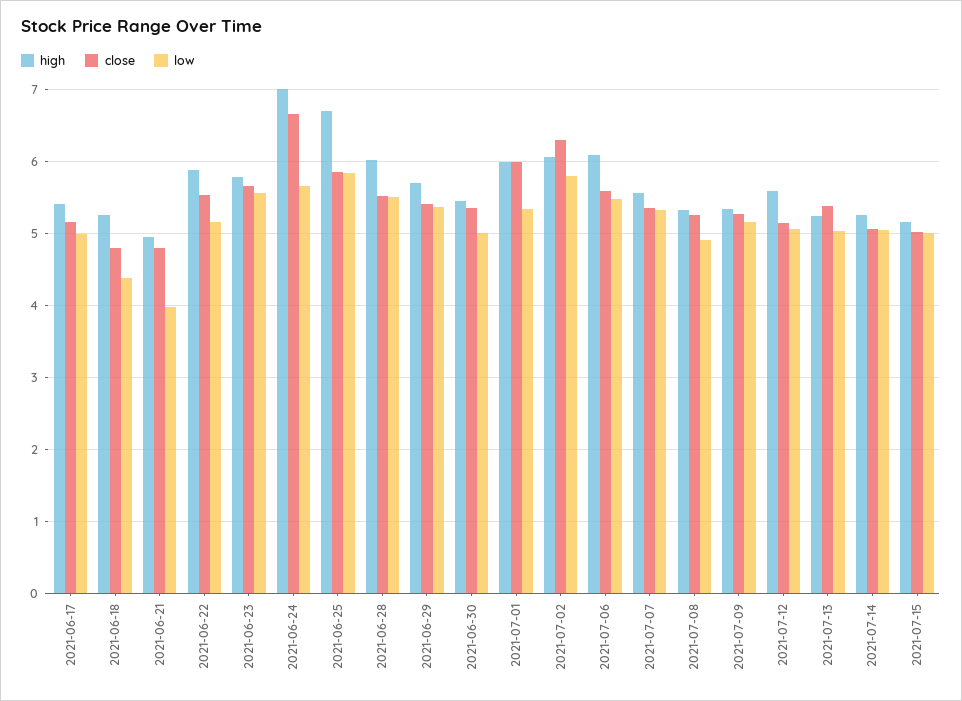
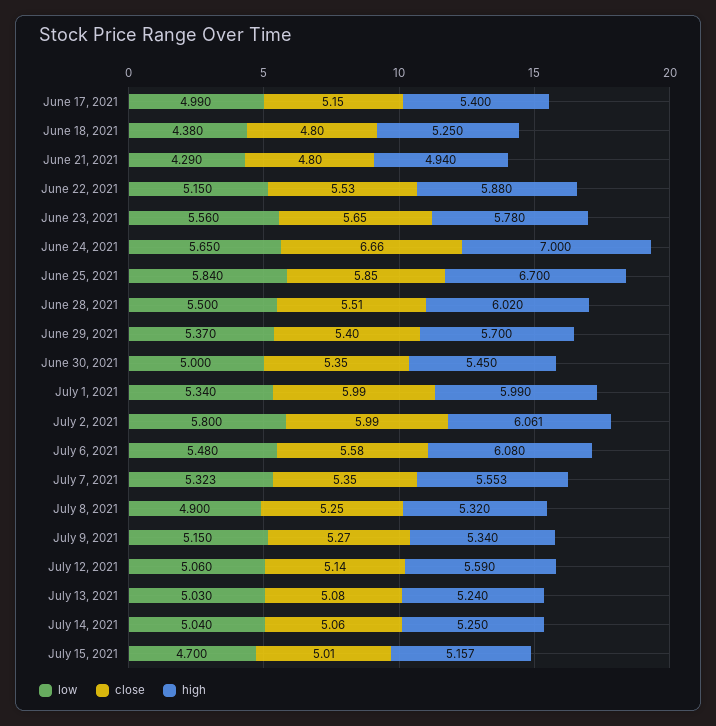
  {
    "high": {
      "2021-06-17": 5.4,
      "2021-06-18": 5.25,
      "2021-06-21": 4.94,
      "2021-06-22": 5.88,
      "2021-06-23": 5.78,
      "2021-06-24": 7,
      "2021-06-25": 6.7,
      "2021-06-28": 6.02,
      "2021-06-29": 5.7,
      "2021-06-30": 5.45,
      "2021-07-01": 5.99,
      "2021-07-02": 6.061,
      "2021-07-06": 6.08,
      "2021-07-07": 5.553,
      "2021-07-08": 5.32,
      "2021-07-09": 5.34,
      "2021-07-12": 5.59,
      "2021-07-13": 5.24,
      "2021-07-14": 5.25,
      "2021-07-15": 5.157
    },
    "close": {
      "2021-06-17": 5.15,
      "2021-06-18": 4.8,
      "2021-06-21": 4.8,
      "2021-06-22": 5.53,
      "2021-06-23": 5.65,
      "2021-06-24": 6.66,
      "2021-06-25": 5.85,
      "2021-06-28": 5.51,
      "2021-06-29": 5.4,
      "2021-06-30": 5.35,
      "2021-07-01": 5.99,
-     "2021-07-02": 6.3,
+     "2021-07-02": 5.99,
      "2021-07-06": 5.58,
      "2021-07-07": 5.35,
      "2021-07-08": 5.25,
      "2021-07-09": 5.27,
      "2021-07-12": 5.14,
-     "2021-07-13": 5.4,
+     "2021-07-13": 5.08,
      "2021-07-14": 5.06,
      "2021-07-15": 5.01
    },
    "low": {
      "2021-06-17": 4.99,
      "2021-06-18": 4.38,
-     "2021-06-21": 4,
+     "2021-06-21": 4.29,
      "2021-06-22": 5.15,
      "2021-06-23": 5.56,
      "2021-06-24": 5.65,
      "2021-06-25": 5.84,
      "2021-06-28": 5.5,
      "2021-06-29": 5.37,
      "2021-06-30": 5,
      "2021-07-01": 5.34,
      "2021-07-02": 5.8,
      "2021-07-06": 5.48,
      "2021-07-07": 5.323,
      "2021-07-08": 4.9,
      "2021-07-09": 5.15,
      "2021-07-12": 5.06,
      "2021-07-13": 5.03,
      "2021-07-14": 5.04,
-     "2021-07-15": 5
+     "2021-07-15": 4.7
    }
  }

